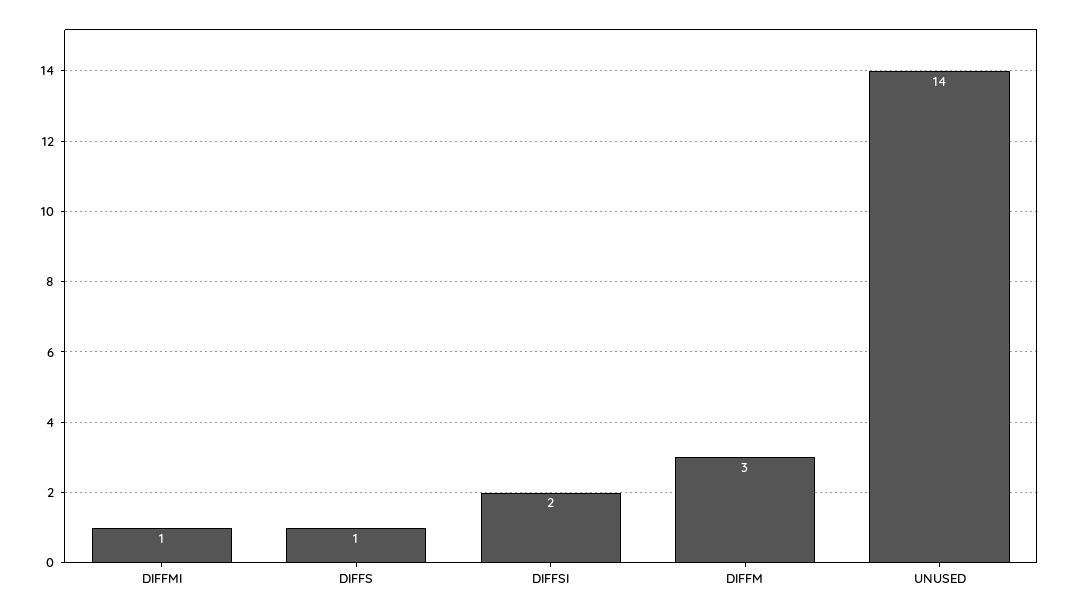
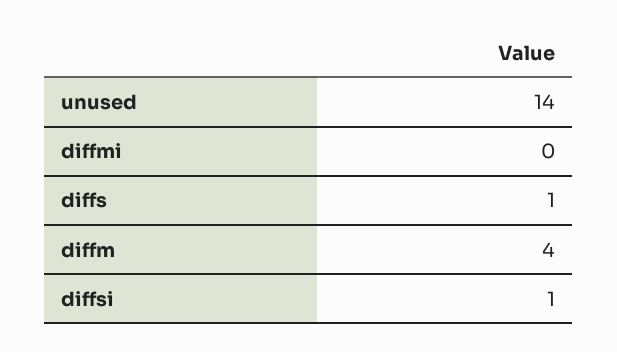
  {
-   "DIFFMI": 1,
+   "DIFFMI": 0,
    "DIFFS": 1,
-   "DIFFSI": 2,
+   "DIFFSI": 1,
-   "DIFFM": 3,
+   "DIFFM": 4,
    "UNUSED": 14
  }

